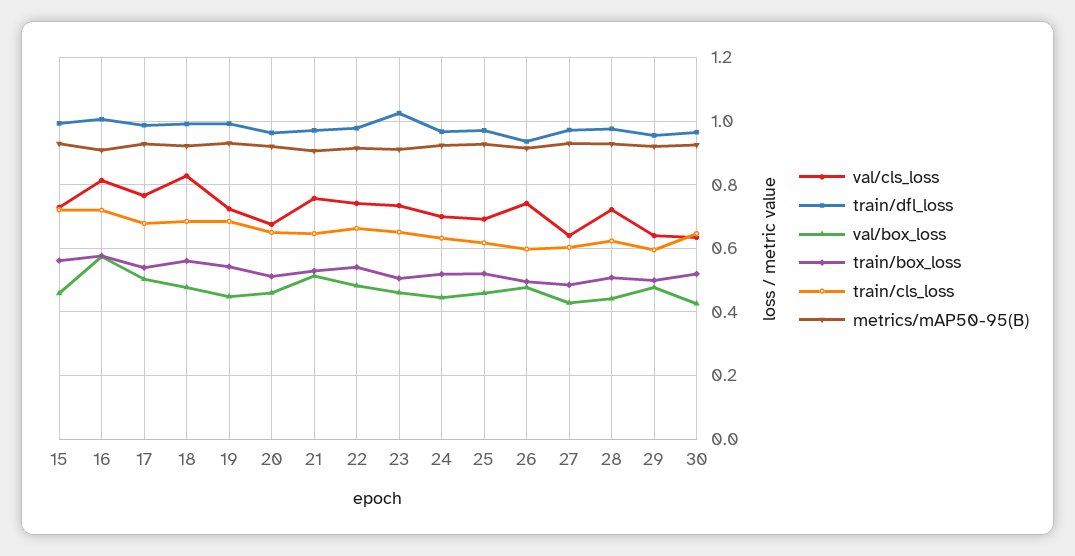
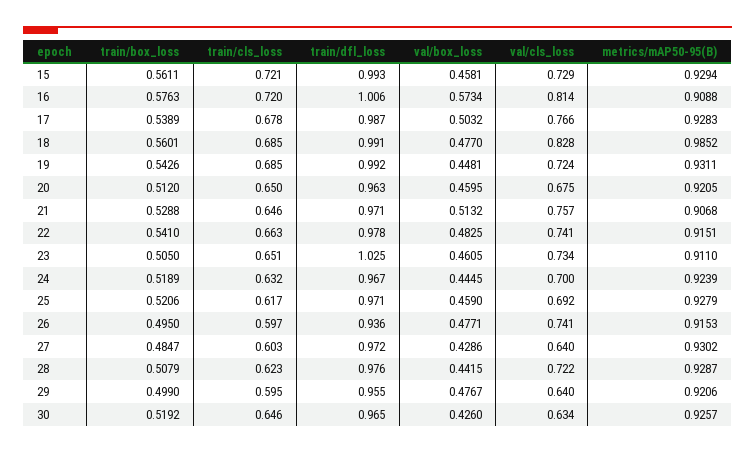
  {
    "val/cls_loss": {
      "15": 0.729,
      "16": 0.814,
      "17": 0.766,
      "18": 0.828,
      "19": 0.724,
      "20": 0.675,
      "21": 0.757,
      "22": 0.741,
      "23": 0.734,
      "24": 0.7,
      "25": 0.692,
      "26": 0.741,
      "27": 0.64,
      "28": 0.722,
      "29": 0.64,
      "30": 0.634
    },
    "train/dfl_loss": {
      "15": 0.993,
      "16": 1.006,
      "17": 0.987,
      "18": 0.991,
      "19": 0.992,
      "20": 0.963,
      "21": 0.971,
      "22": 0.978,
      "23": 1.025,
      "24": 0.967,
      "25": 0.971,
      "26": 0.936,
      "27": 0.972,
      "28": 0.976,
      "29": 0.955,
      "30": 0.965
    },
    "val/box_loss": {
      "15": 0.4581,
      "16": 0.5734,
      "17": 0.5032,
      "18": 0.477,
      "19": 0.4481,
      "20": 0.4595,
      "21": 0.5132,
      "22": 0.4825,
      "23": 0.4605,
      "24": 0.4445,
      "25": 0.459,
      "26": 0.4771,
      "27": 0.4286,
      "28": 0.4415,
      "29": 0.4767,
      "30": 0.426
    },
    "train/box_loss": {
      "15": 0.5611,
      "16": 0.5763,
      "17": 0.5389,
      "18": 0.5601,
      "19": 0.5426,
      "20": 0.512,
      "21": 0.5288,
      "22": 0.541,
      "23": 0.505,
      "24": 0.5189,
      "25": 0.5206,
      "26": 0.495,
      "27": 0.4847,
      "28": 0.5079,
      "29": 0.499,
      "30": 0.5192
    },
    "train/cls_loss": {
      "15": 0.721,
      "16": 0.72,
      "17": 0.678,
      "18": 0.685,
      "19": 0.685,
      "20": 0.65,
      "21": 0.646,
      "22": 0.663,
      "23": 0.651,
      "24": 0.632,
      "25": 0.617,
      "26": 0.597,
      "27": 0.603,
      "28": 0.623,
      "29": 0.595,
      "30": 0.646
    },
    "metrics/mAP50-95(B)": {
      "15": 0.9294,
      "16": 0.9088,
      "17": 0.9283,
-     "18": 0.92,
+     "18": 0.9852,
      "19": 0.9311,
      "20": 0.9205,
      "21": 0.9068,
      "22": 0.9151,
      "23": 0.911,
      "24": 0.9239,
      "25": 0.9279,
      "26": 0.9153,
      "27": 0.9302,
      "28": 0.9287,
      "29": 0.9206,
      "30": 0.9257
    }
  }

